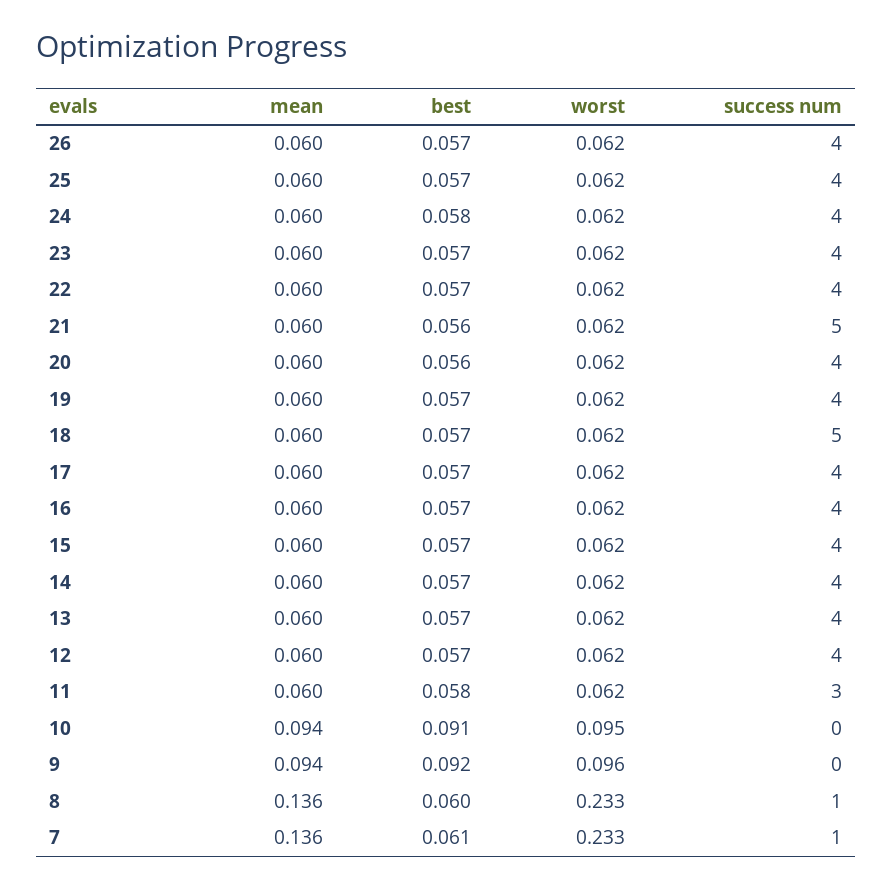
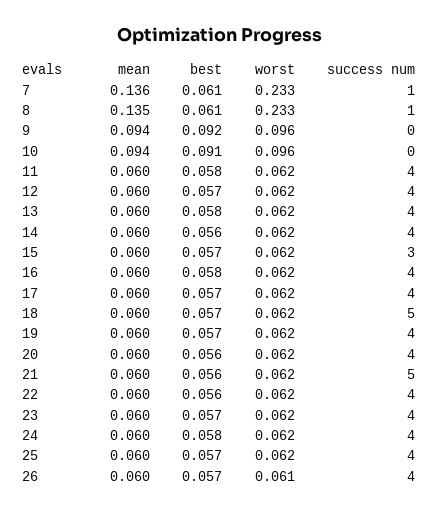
  {
    "mean": {
      "26": 0.06,
      "25": 0.06,
      "24": 0.06,
      "23": 0.06,
      "22": 0.06,
      "21": 0.06,
      "20": 0.06,
      "19": 0.06,
      "18": 0.06,
      "17": 0.06,
      "16": 0.06,
      "15": 0.06,
      "14": 0.06,
      "13": 0.06,
      "12": 0.06,
      "11": 0.06,
      "10": 0.094,
      "9": 0.094,
-     "8": 0.136,
+     "8": 0.135,
      "7": 0.136
    },
    "best": {
      "26": 0.057,
      "25": 0.057,
      "24": 0.058,
      "23": 0.057,
-     "22": 0.057,
+     "22": 0.056,
      "21": 0.056,
      "20": 0.056,
      "19": 0.057,
      "18": 0.057,
      "17": 0.057,
-     "16": 0.057,
+     "16": 0.058,
      "15": 0.057,
-     "14": 0.057,
+     "14": 0.056,
-     "13": 0.057,
+     "13": 0.058,
      "12": 0.057,
      "11": 0.058,
      "10": 0.091,
      "9": 0.092,
-     "8": 0.06,
+     "8": 0.061,
      "7": 0.061
    },
    "worst": {
-     "26": 0.062,
+     "26": 0.061,
      "25": 0.062,
      "24": 0.062,
      "23": 0.062,
      "22": 0.062,
      "21": 0.062,
      "20": 0.062,
      "19": 0.062,
      "18": 0.062,
      "17": 0.062,
      "16": 0.062,
      "15": 0.062,
      "14": 0.062,
      "13": 0.062,
      "12": 0.062,
      "11": 0.062,
-     "10": 0.095,
+     "10": 0.096,
      "9": 0.096,
      "8": 0.233,
      "7": 0.233
    },
    "success num": {
      "26": 4,
      "25": 4,
      "24": 4,
      "23": 4,
      "22": 4,
      "21": 5,
      "20": 4,
      "19": 4,
      "18": 5,
      "17": 4,
      "16": 4,
-     "15": 4,
+     "15": 3,
      "14": 4,
      "13": 4,
      "12": 4,
-     "11": 3,
+     "11": 4,
      "10": 0,
      "9": 0,
      "8": 1,
      "7": 1
    }
  }

